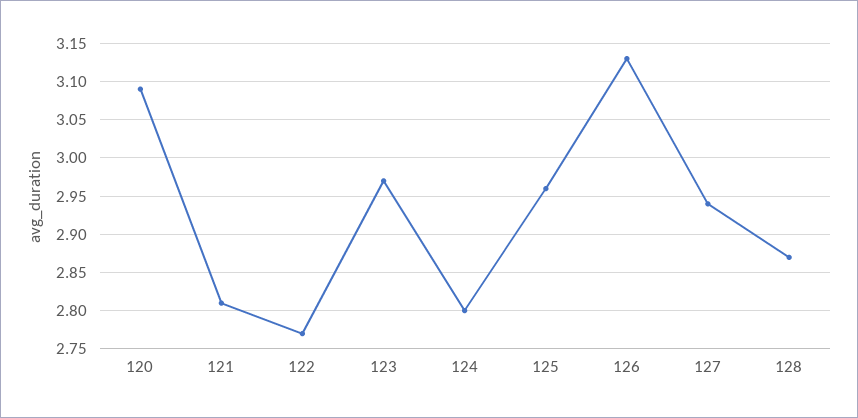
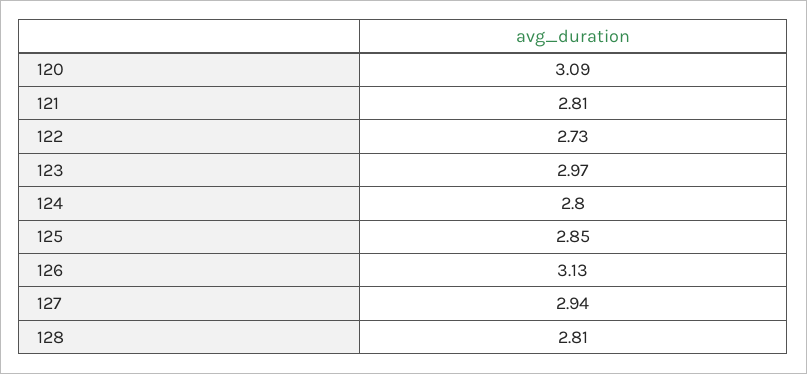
  {
    "120": 3.09,
    "121": 2.81,
-   "122": 2.77,
+   "122": 2.73,
    "123": 2.97,
    "124": 2.8,
-   "125": 2.96,
+   "125": 2.85,
    "126": 3.13,
    "127": 2.94,
-   "128": 2.87
+   "128": 2.81
  }

